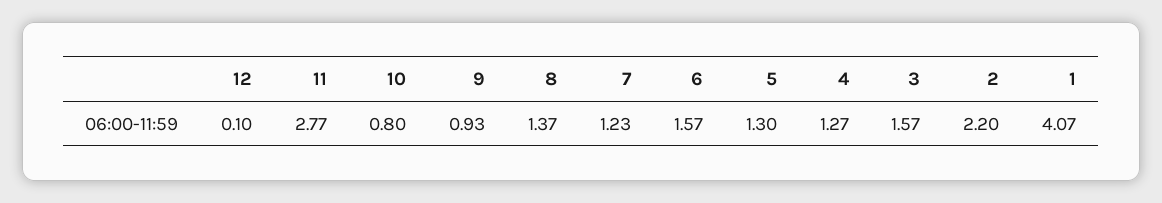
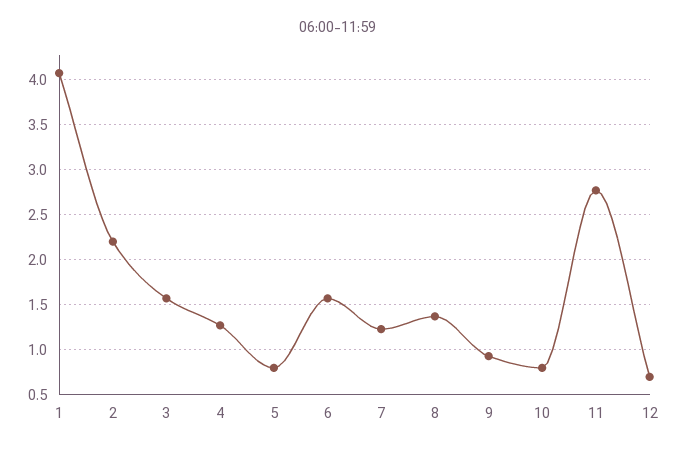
  {
-   "12": 0.1,
+   "12": 0.7,
    "11": 2.77,
    "10": 0.8,
    "9": 0.93,
    "8": 1.37,
    "7": 1.23,
    "6": 1.57,
-   "5": 1.3,
+   "5": 0.8,
    "4": 1.27,
    "3": 1.57,
    "2": 2.2,
    "1": 4.07
  }

